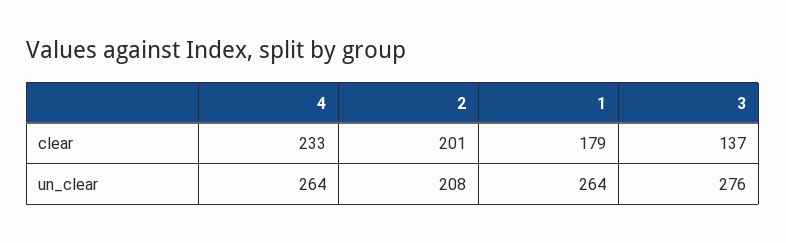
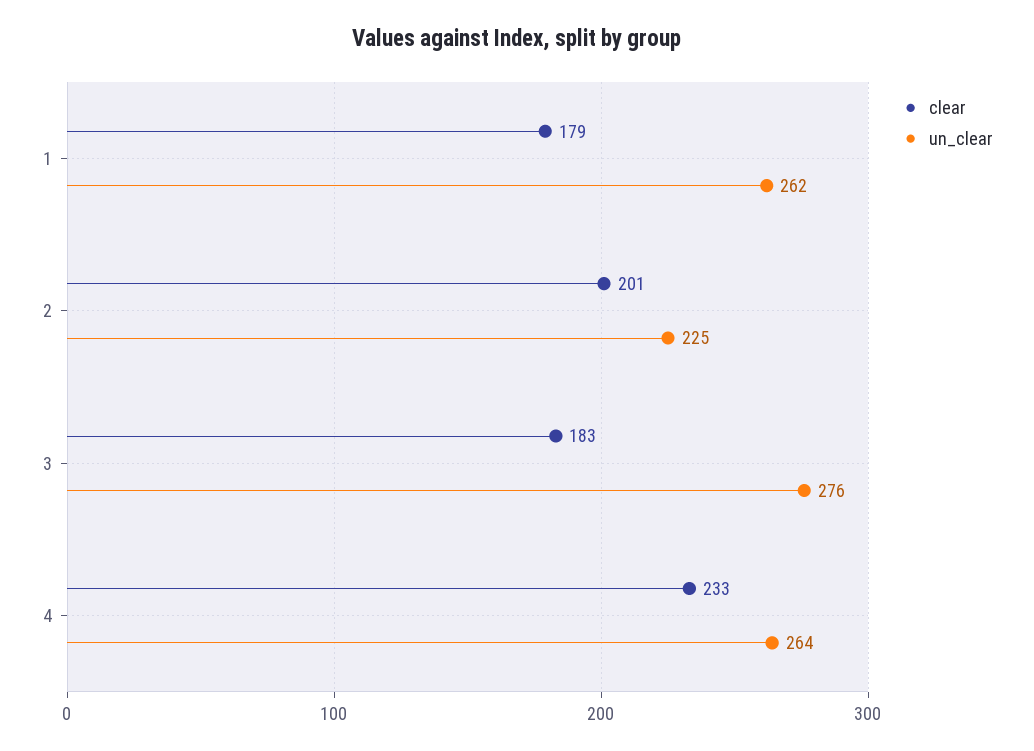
  {
    "clear": {
      "4": 233,
      "2": 201,
      "1": 179,
-     "3": 137
+     "3": 183
    },
    "un_clear": {
      "4": 264,
-     "2": 208,
+     "2": 225,
-     "1": 264,
+     "1": 262,
      "3": 276
    }
  }

